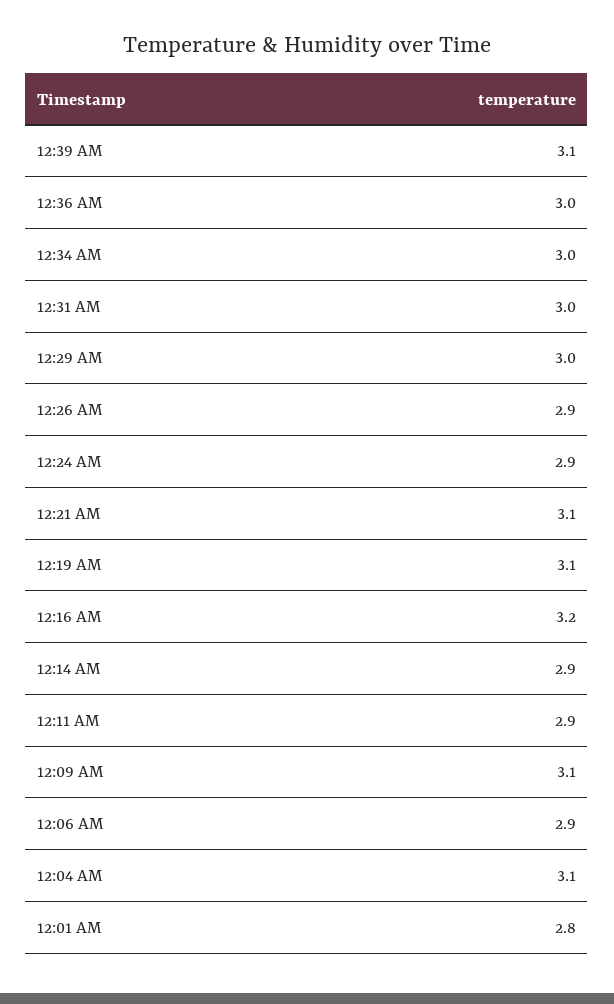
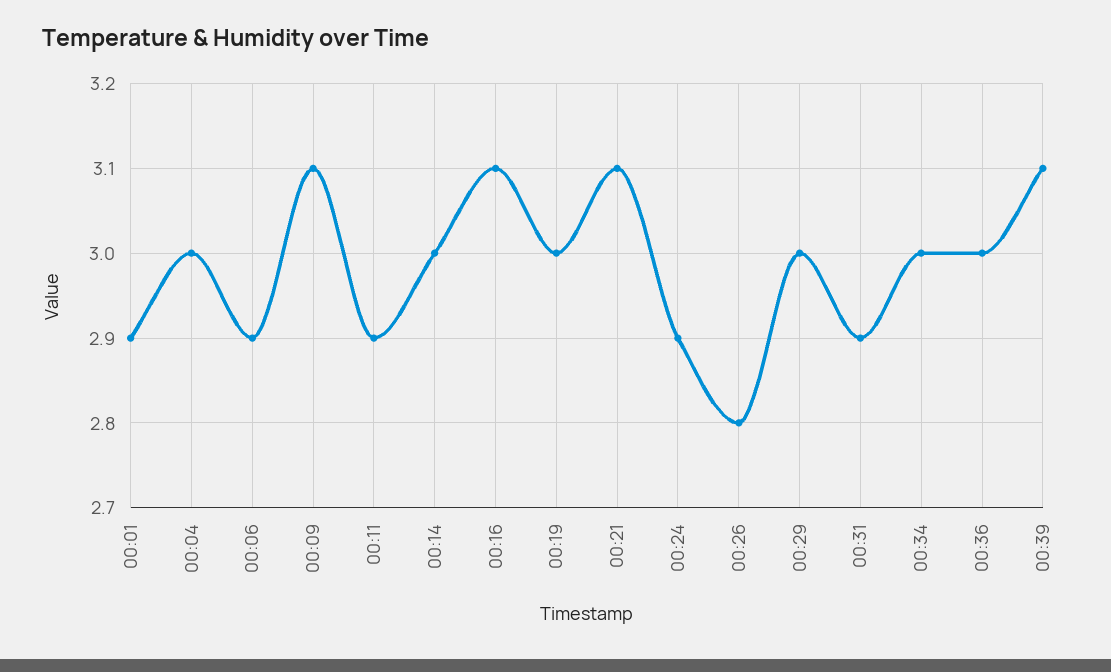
  {
    "12:39 AM": 3.1,
    "12:36 AM": 3,
    "12:34 AM": 3,
-   "12:31 AM": 3,
+   "12:31 AM": 2.9,
    "12:29 AM": 3,
-   "12:26 AM": 2.9,
+   "12:26 AM": 2.8,
    "12:24 AM": 2.9,
    "12:21 AM": 3.1,
-   "12:19 AM": 3.1,
+   "12:19 AM": 3,
-   "12:16 AM": 3.2,
+   "12:16 AM": 3.1,
-   "12:14 AM": 2.9,
+   "12:14 AM": 3,
    "12:11 AM": 2.9,
    "12:09 AM": 3.1,
    "12:06 AM": 2.9,
-   "12:04 AM": 3.1,
+   "12:04 AM": 3,
-   "12:01 AM": 2.8
+   "12:01 AM": 2.9
  }

